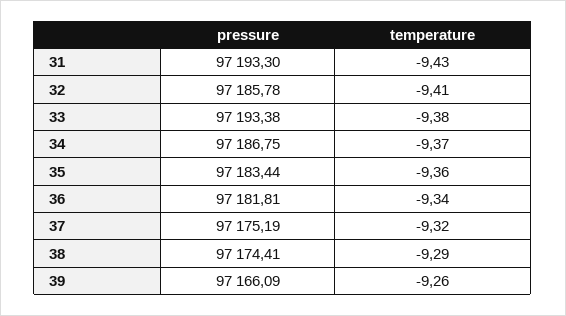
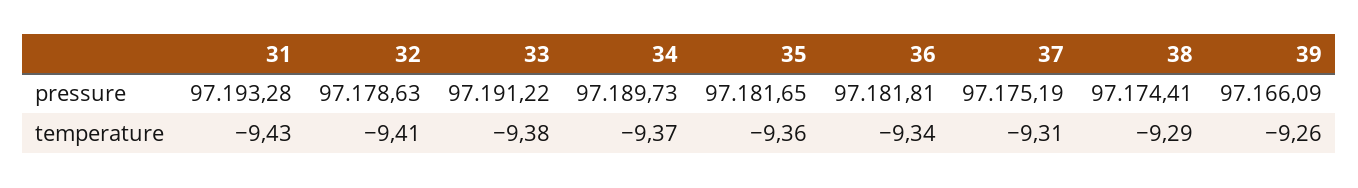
  {
    "pressure": {
-     "31": 97193.3,
+     "31": 97193.28,
-     "32": 97185.78,
+     "32": 97178.63,
-     "33": 97193.38,
+     "33": 97191.22,
-     "34": 97186.75,
+     "34": 97189.73,
-     "35": 97183.44,
+     "35": 97181.65,
      "36": 97181.81,
      "37": 97175.19,
      "38": 97174.41,
      "39": 97166.09
    },
    "temperature": {
      "31": -9.43,
      "32": -9.41,
      "33": -9.38,
      "34": -9.37,
      "35": -9.36,
      "36": -9.34,
-     "37": -9.32,
+     "37": -9.31,
      "38": -9.29,
      "39": -9.26
    }
  }

